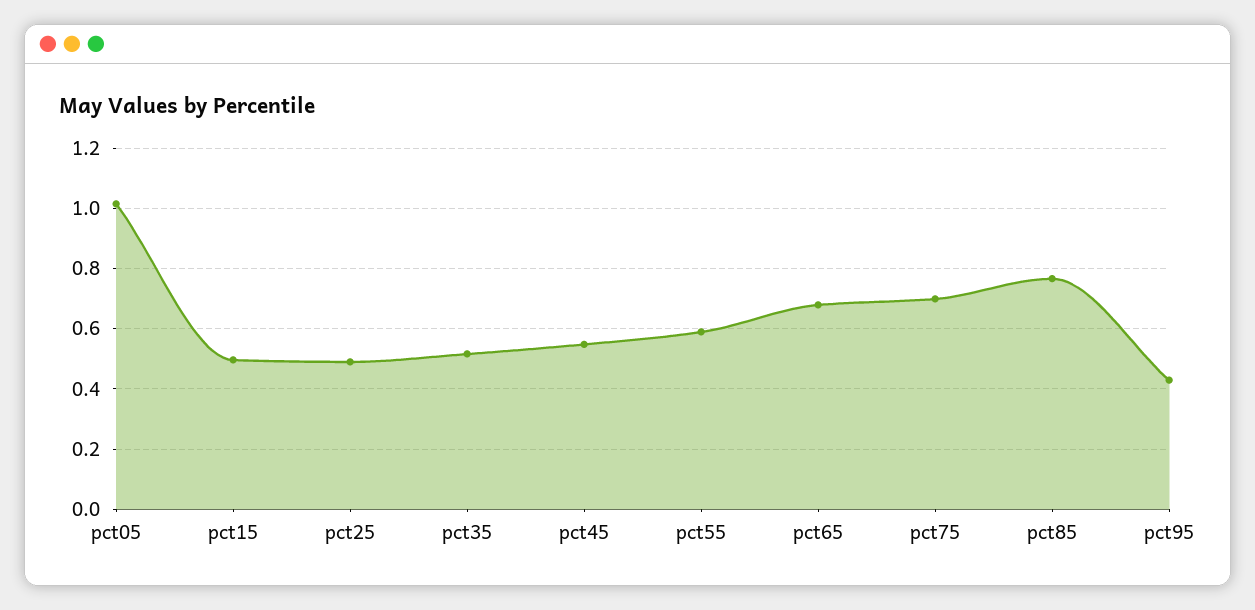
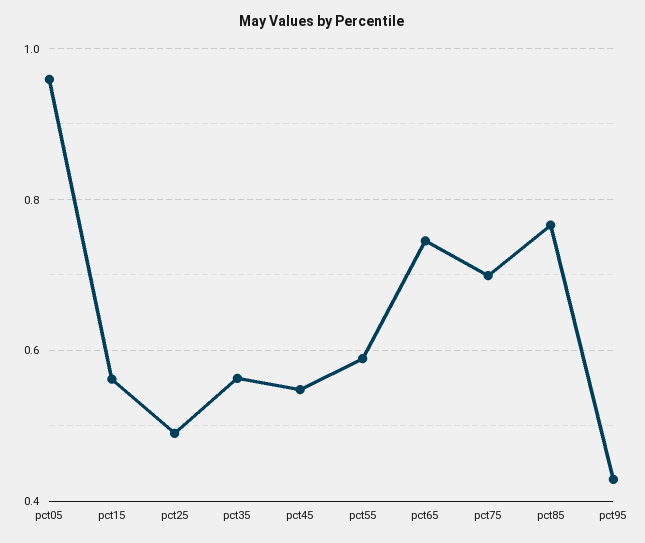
  {
-   "pct05": 1.02,
+   "pct05": 0.96,
-   "pct15": 0.5,
+   "pct15": 0.56,
    "pct25": 0.5,
-   "pct35": 0.52,
+   "pct35": 0.56,
    "pct45": 0.54,
    "pct55": 0.58,
-   "pct65": 0.68,
+   "pct65": 0.74,
    "pct75": 0.7,
    "pct85": 0.76,
    "pct95": 0.42
  }

